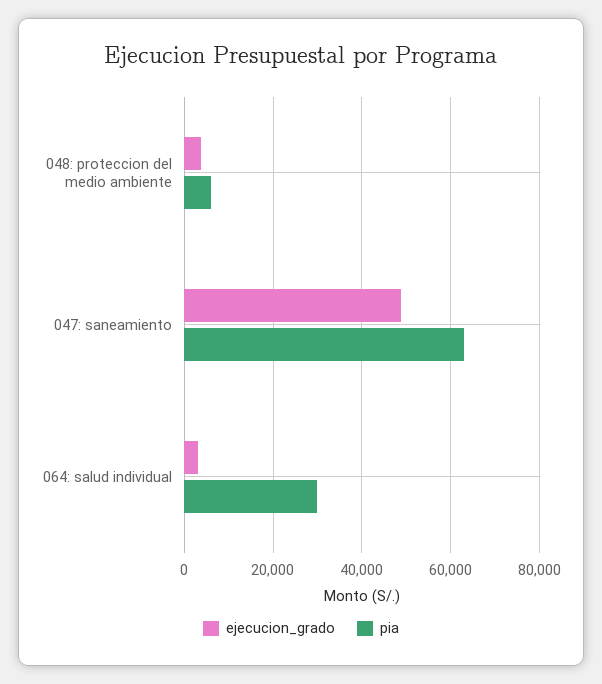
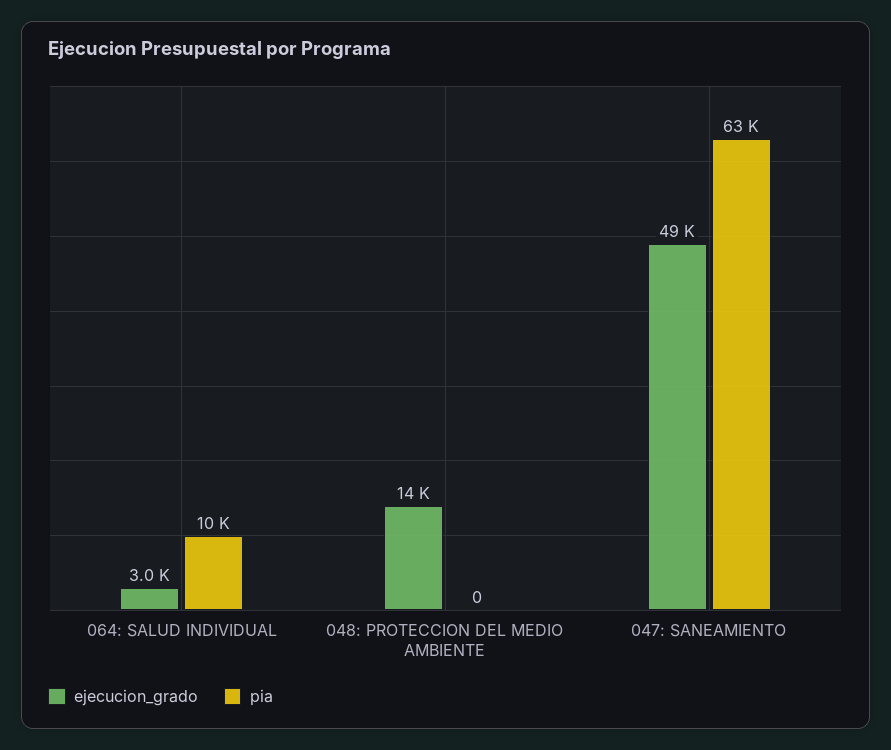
  {
    "ejecucion_grado": {
-     "048: proteccion del medio ambiente": 4000,
+     "048: proteccion del medio ambiente": 14000,
      "047: saneamiento": 49000,
      "064: salud individual": 3000
    },
    "pia": {
-     "048: proteccion del medio ambiente": 6000,
+     "048: proteccion del medio ambiente": 0,
      "047: saneamiento": 63000,
-     "064: salud individual": 30000
+     "064: salud individual": 10000
    }
  }

